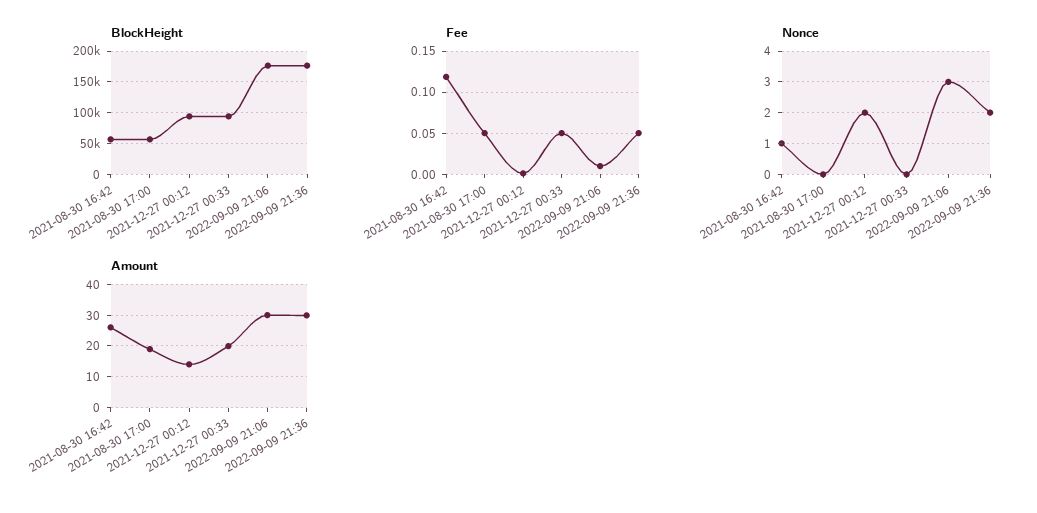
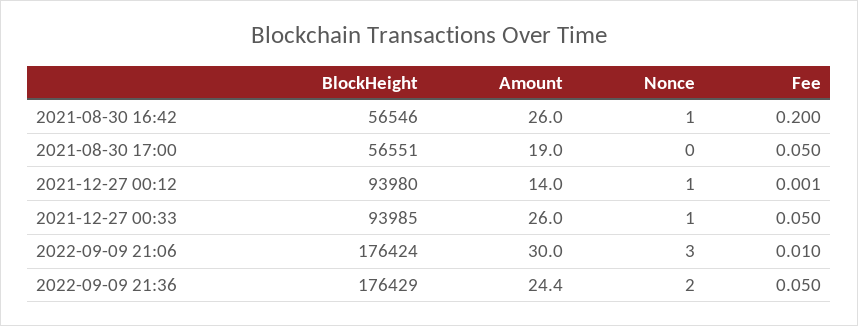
  {
    "BlockHeight": {
      "2021-08-30 16:42": 56546,
      "2021-08-30 17:00": 56551,
      "2021-12-27 00:12": 93980,
      "2021-12-27 00:33": 93985,
      "2022-09-09 21:06": 176424,
      "2022-09-09 21:36": 176429
    },
    "Fee": {
-     "2021-08-30 16:42": 0.12,
+     "2021-08-30 16:42": 0.2,
      "2021-08-30 17:00": 0.05,
      "2021-12-27 00:12": 0.001,
      "2021-12-27 00:33": 0.05,
      "2022-09-09 21:06": 0.01,
      "2022-09-09 21:36": 0.05
    },
    "Nonce": {
      "2021-08-30 16:42": 1,
      "2021-08-30 17:00": 0,
-     "2021-12-27 00:12": 2,
+     "2021-12-27 00:12": 1,
-     "2021-12-27 00:33": 0,
+     "2021-12-27 00:33": 1,
      "2022-09-09 21:06": 3,
      "2022-09-09 21:36": 2
    },
    "Amount": {
      "2021-08-30 16:42": 26,
      "2021-08-30 17:00": 19,
      "2021-12-27 00:12": 14,
-     "2021-12-27 00:33": 20,
+     "2021-12-27 00:33": 26,
      "2022-09-09 21:06": 30,
-     "2022-09-09 21:36": 30
+     "2022-09-09 21:36": 24.4
    }
  }

